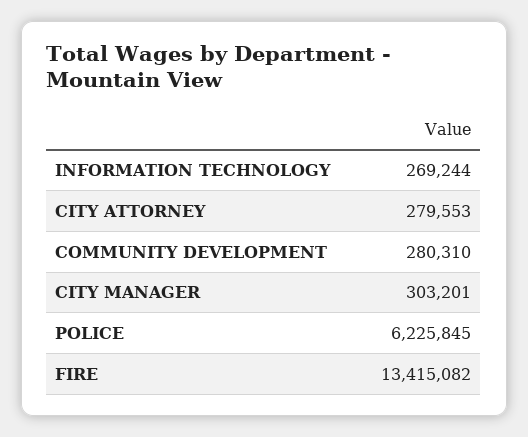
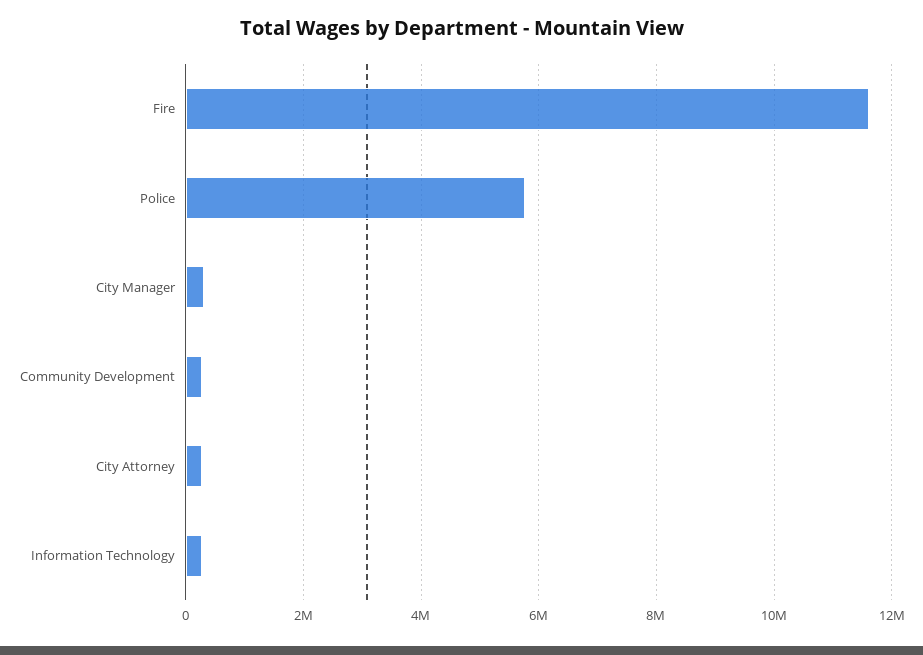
  {
    "INFORMATION TECHNOLOGY": 269244,
    "CITY ATTORNEY": 279553,
    "COMMUNITY DEVELOPMENT": 280310,
    "CITY MANAGER": 303201,
-   "POLICE": 6225845,
+   "POLICE": 5800000,
-   "FIRE": 13415082
+   "FIRE": 11600000
  }

